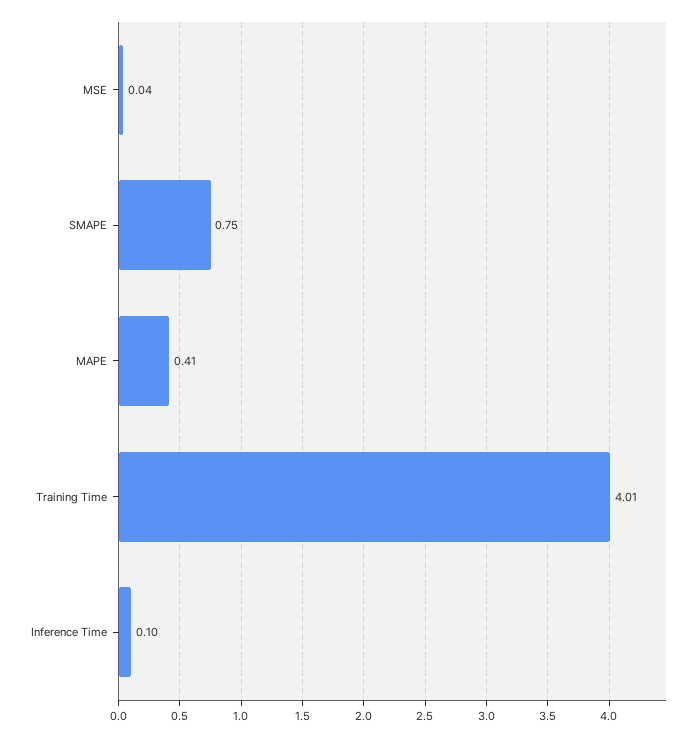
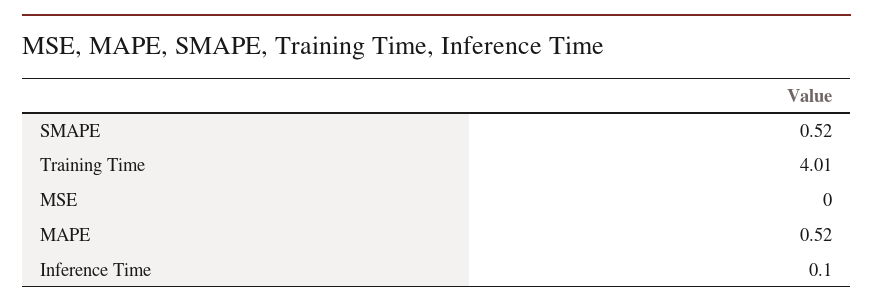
  {
-   "MSE": 0.04,
+   "MSE": 0,
-   "SMAPE": 0.75,
+   "SMAPE": 0.52,
-   "MAPE": 0.41,
+   "MAPE": 0.52,
    "Training Time": 4.01,
    "Inference Time": 0.1
  }

